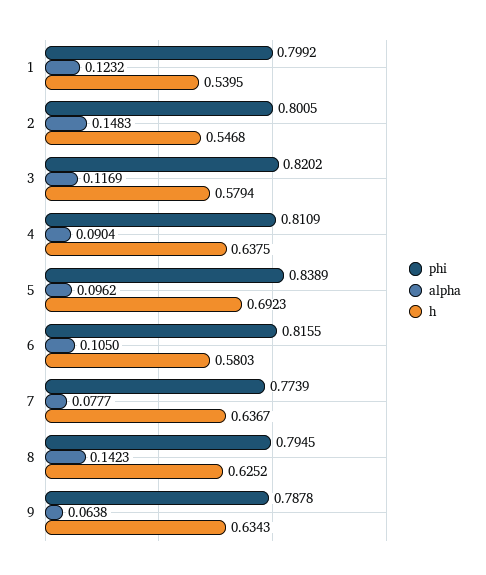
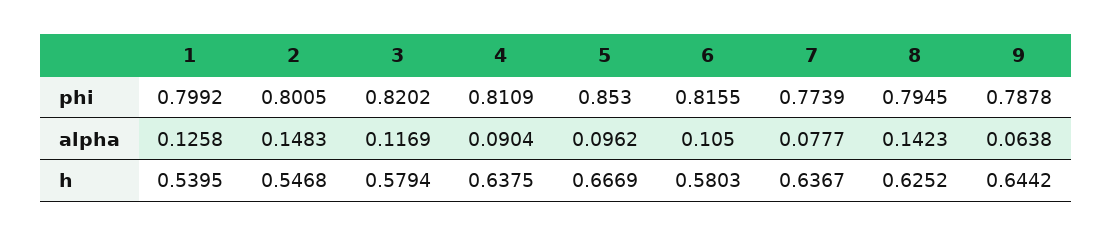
  {
    "phi": {
      "1": 0.7992,
      "2": 0.8005,
      "3": 0.8202,
      "4": 0.8109,
-     "5": 0.8389,
+     "5": 0.853,
      "6": 0.8155,
      "7": 0.7739,
      "8": 0.7945,
      "9": 0.7878
    },
    "alpha": {
-     "1": 0.1232,
+     "1": 0.1258,
      "2": 0.1483,
      "3": 0.1169,
      "4": 0.0904,
      "5": 0.0962,
      "6": 0.105,
      "7": 0.0777,
      "8": 0.1423,
      "9": 0.0638
    },
    "h": {
      "1": 0.5395,
      "2": 0.5468,
      "3": 0.5794,
      "4": 0.6375,
-     "5": 0.6923,
+     "5": 0.6669,
      "6": 0.5803,
      "7": 0.6367,
      "8": 0.6252,
-     "9": 0.6343
+     "9": 0.6442
    }
  }

